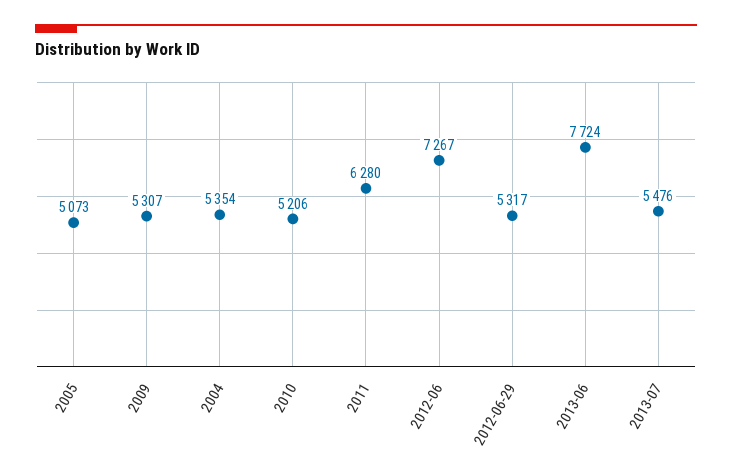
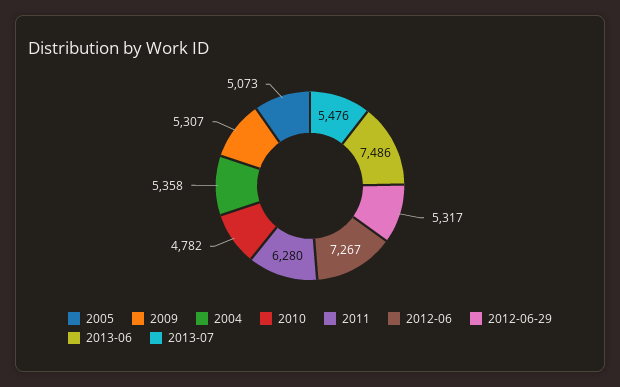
  {
    "2005": 5073,
    "2009": 5307,
-   "2004": 5354,
+   "2004": 5358,
-   "2010": 5206,
+   "2010": 4782,
    "2011": 6280,
    "2012-06": 7267,
    "2012-06-29": 5317,
-   "2013-06": 7724,
+   "2013-06": 7486,
    "2013-07": 5476
  }

